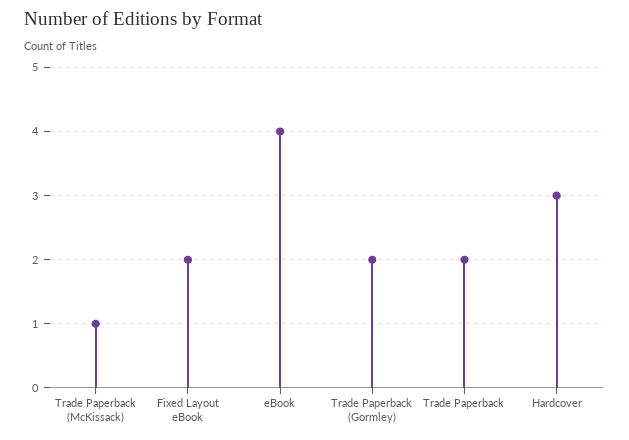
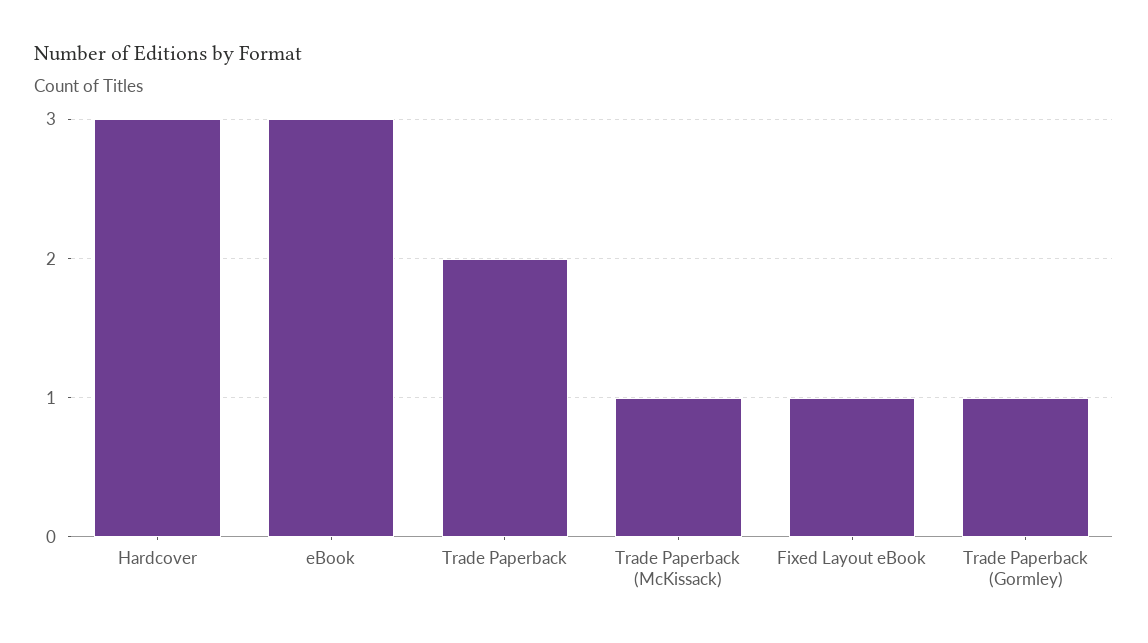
  {
    "Trade Paperback (McKissack)": 1,
-   "Fixed Layout eBook": 2,
+   "Fixed Layout eBook": 1,
-   "eBook": 4,
+   "eBook": 3,
-   "Trade Paperback (Gormley)": 2,
+   "Trade Paperback (Gormley)": 1,
    "Trade Paperback": 2,
    "Hardcover": 3
  }

